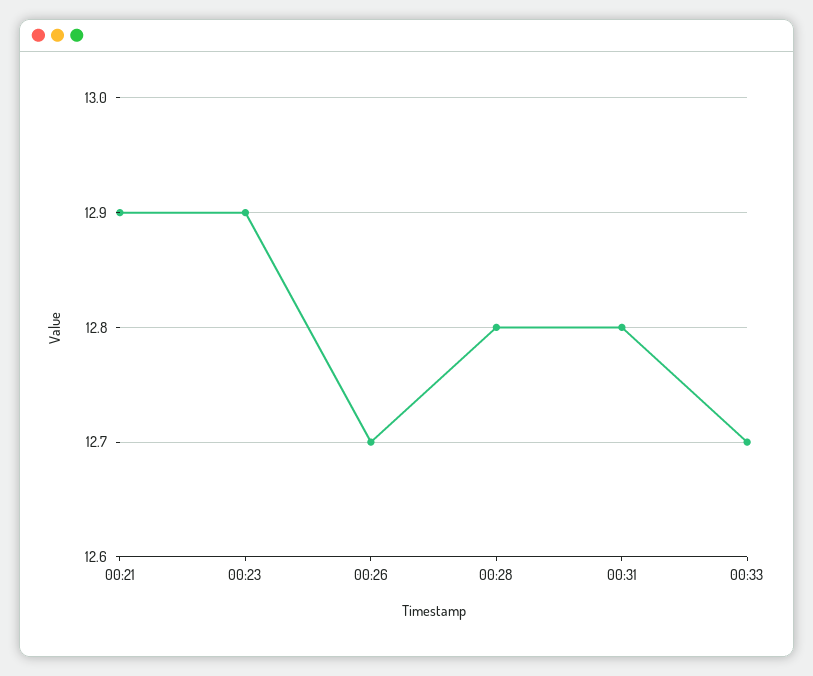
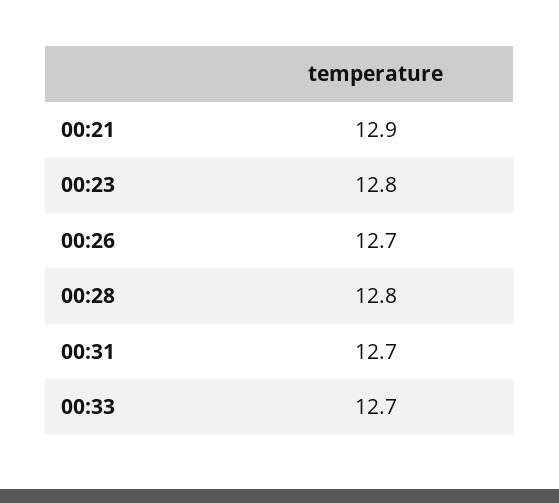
  {
    "00:21": 12.9,
-   "00:23": 12.9,
+   "00:23": 12.8,
    "00:26": 12.7,
    "00:28": 12.8,
-   "00:31": 12.8,
+   "00:31": 12.7,
    "00:33": 12.7
  }

